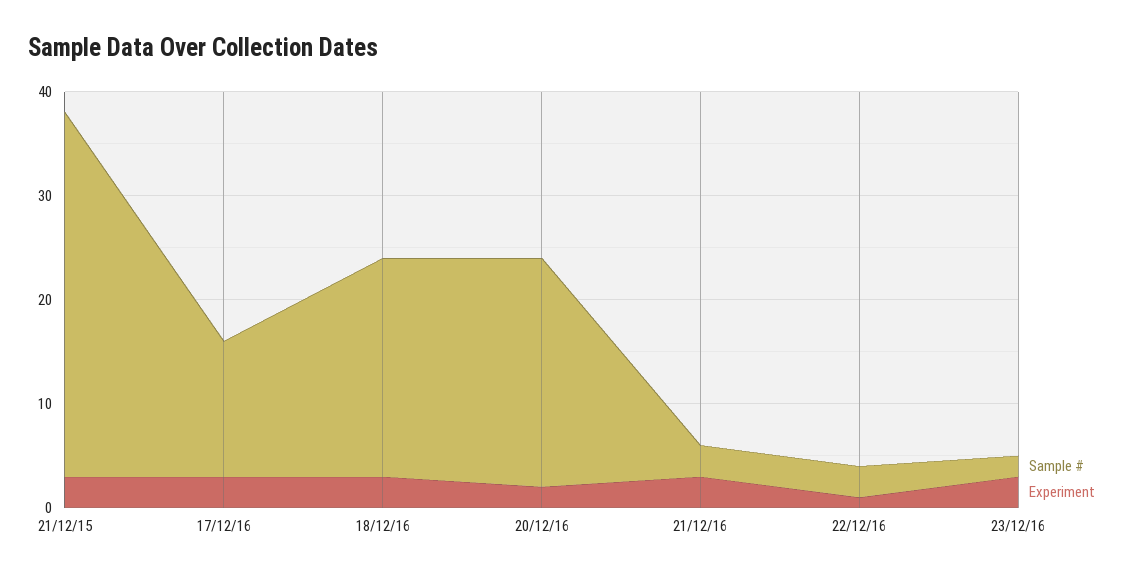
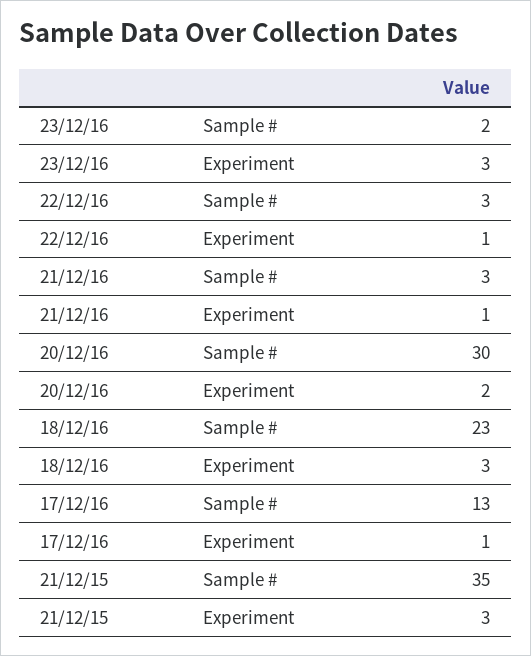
  {
    "Sample #": {
      "21/12/15": 35,
      "17/12/16": 13,
-     "18/12/16": 21,
+     "18/12/16": 23,
-     "20/12/16": 22,
+     "20/12/16": 30,
      "21/12/16": 3,
      "22/12/16": 3,
      "23/12/16": 2
    },
    "Experiment": {
      "21/12/15": 3,
-     "17/12/16": 3,
+     "17/12/16": 1,
      "18/12/16": 3,
      "20/12/16": 2,
-     "21/12/16": 3,
+     "21/12/16": 1,
      "22/12/16": 1,
      "23/12/16": 3
    }
  }

